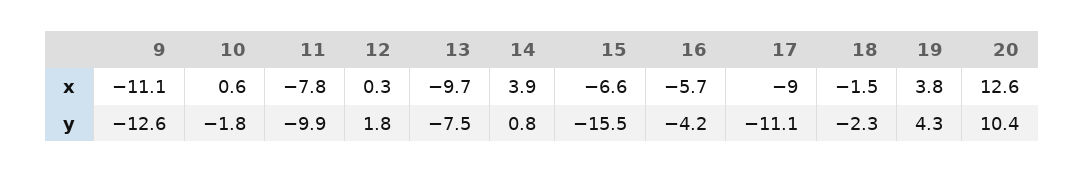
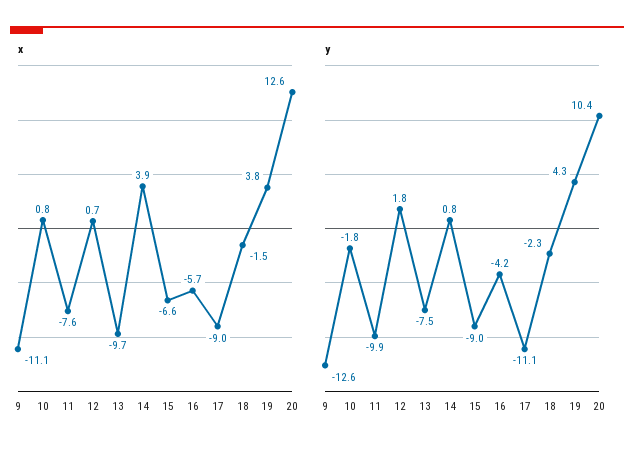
  {
    "x": {
      "9": -11.1,
-     "10": 0.6,
+     "10": 0.8,
-     "11": -7.8,
+     "11": -7.6,
-     "12": 0.3,
+     "12": 0.7,
      "13": -9.7,
      "14": 3.9,
      "15": -6.6,
      "16": -5.7,
      "17": -9,
      "18": -1.5,
      "19": 3.8,
      "20": 12.6
    },
    "y": {
      "9": -12.6,
      "10": -1.8,
      "11": -9.9,
      "12": 1.8,
      "13": -7.5,
      "14": 0.8,
-     "15": -15.5,
+     "15": -9,
      "16": -4.2,
      "17": -11.1,
      "18": -2.3,
      "19": 4.3,
      "20": 10.4
    }
  }

